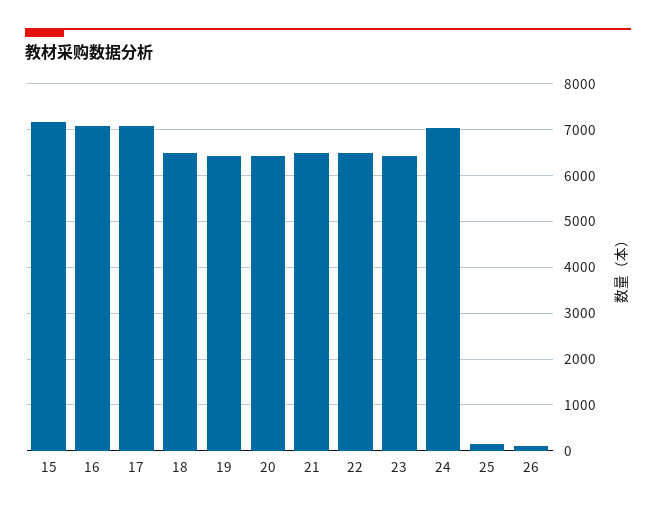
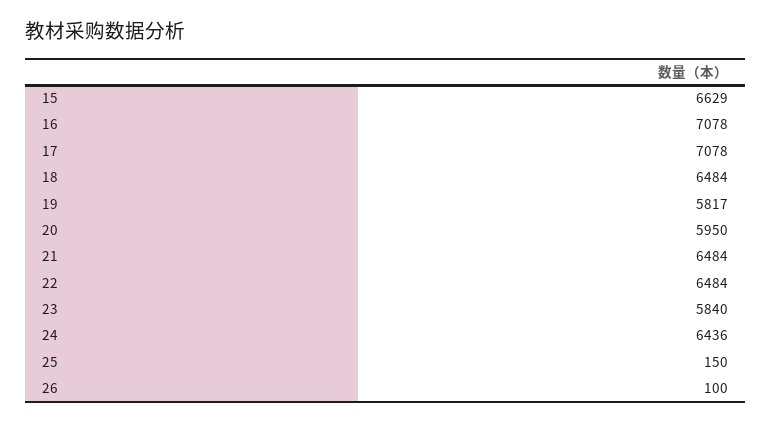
  {
-   "15": 7200,
+   "15": 6629,
    "16": 7078,
    "17": 7078,
    "18": 6484,
-   "19": 6400,
+   "19": 5817,
-   "20": 6400,
+   "20": 5950,
    "21": 6484,
    "22": 6484,
-   "23": 6400,
+   "23": 5840,
-   "24": 7000,
+   "24": 6436,
    "25": 150,
    "26": 100
  }

